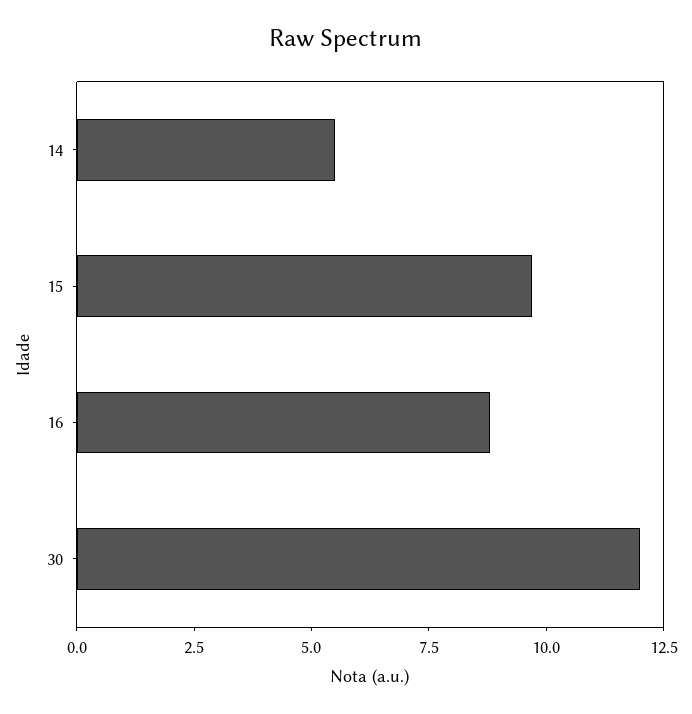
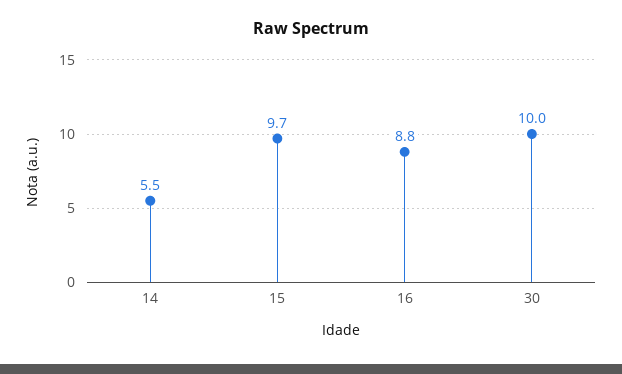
  {
    "14": 5.5,
    "15": 9.7,
    "16": 8.8,
-   "30": 12
+   "30": 10
  }

